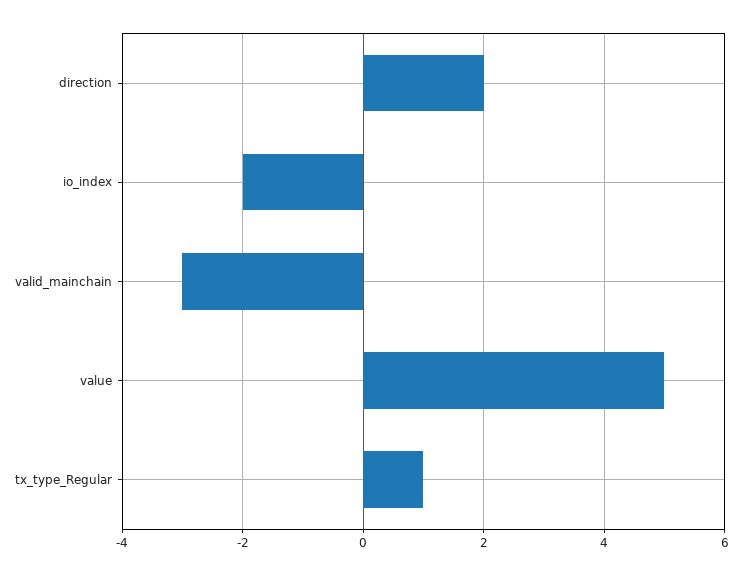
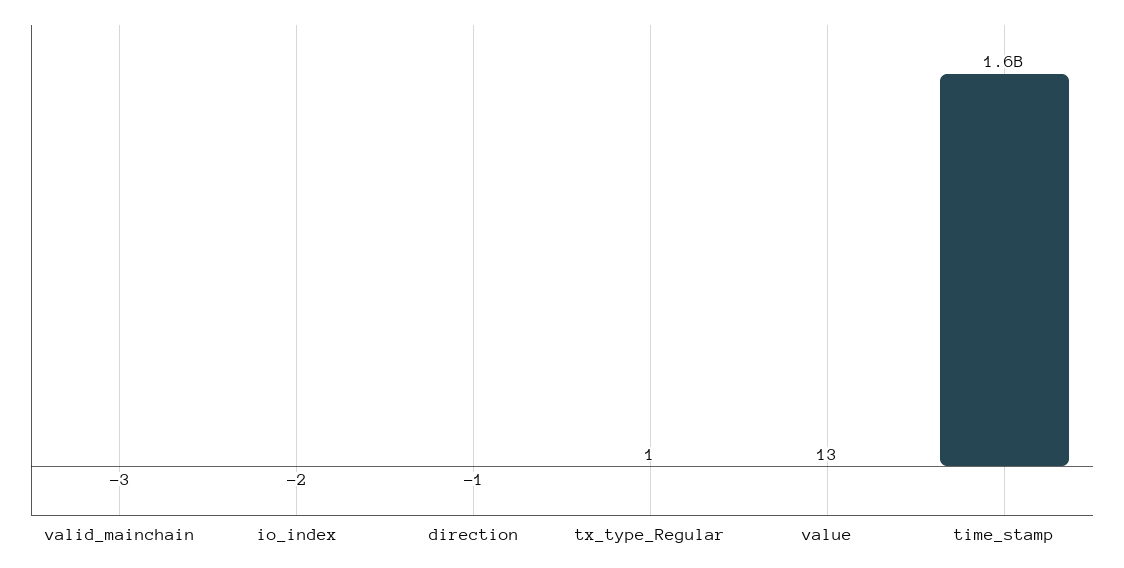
  {
-   "direction": 2,
+   "direction": -1,
    "io_index": -2,
    "valid_mainchain": -3,
-   "value": 5,
+   "value": 13,
-   "tx_type_Regular": 1
+   "tx_type_Regular": 1,
+   "time_stamp": 1600000000
  }

